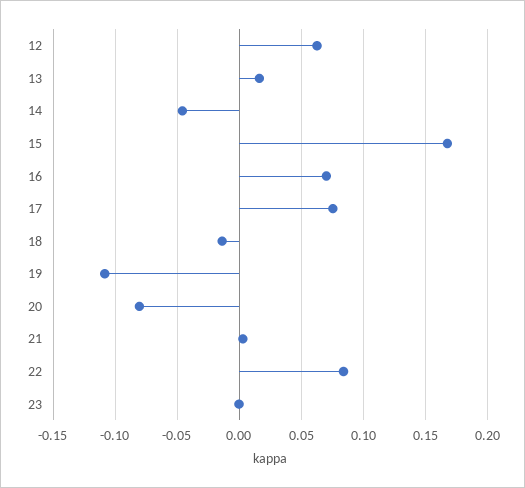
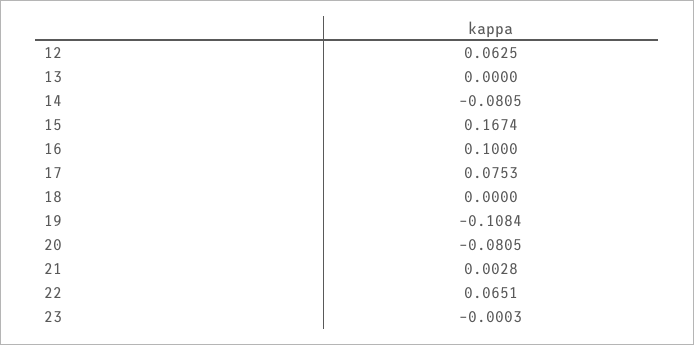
  {
    "12": 0.0625,
-   "13": 0.015,
+   "13": 0,
-   "14": -0.045,
+   "14": -0.0805,
    "15": 0.1674,
-   "16": 0.07,
+   "16": 0.1,
    "17": 0.0753,
-   "18": -0.015,
+   "18": 0,
    "19": -0.1084,
    "20": -0.0805,
    "21": 0.0028,
-   "22": 0.085,
+   "22": 0.0651,
    "23": -0.0003
  }

